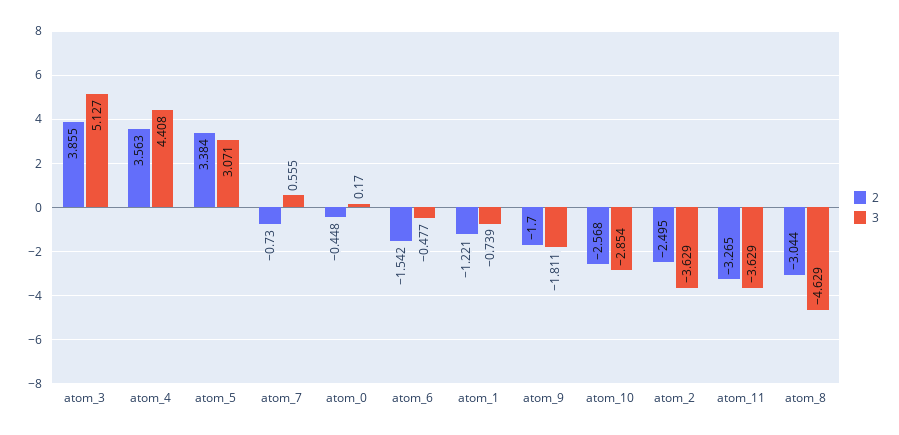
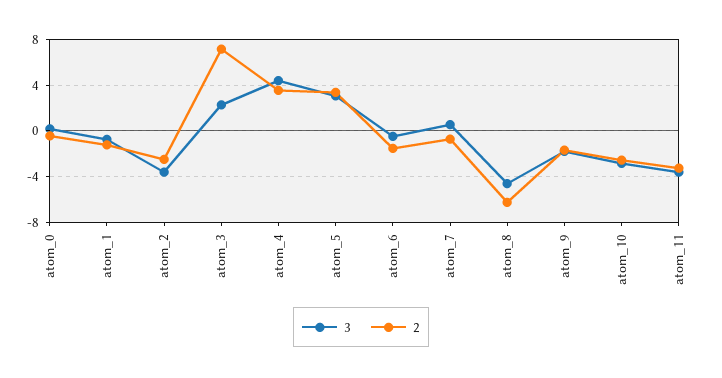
  {
    "2": {
-     "atom_3": 3.855,
+     "atom_3": 7,
      "atom_4": 3.563,
      "atom_5": 3.384,
      "atom_7": -0.73,
      "atom_0": -0.448,
      "atom_6": -1.542,
      "atom_1": -1.221,
      "atom_9": -1.7,
      "atom_10": -2.568,
      "atom_2": -2.495,
      "atom_11": -3.265,
-     "atom_8": -3.044
+     "atom_8": -6
    },
    "3": {
-     "atom_3": 5.127,
+     "atom_3": 2,
      "atom_4": 4.408,
      "atom_5": 3.071,
      "atom_7": 0.555,
      "atom_0": 0.17,
      "atom_6": -0.477,
      "atom_1": -0.739,
      "atom_9": -1.811,
      "atom_10": -2.854,
      "atom_2": -3.629,
      "atom_11": -3.629,
      "atom_8": -4.629
    }
  }

